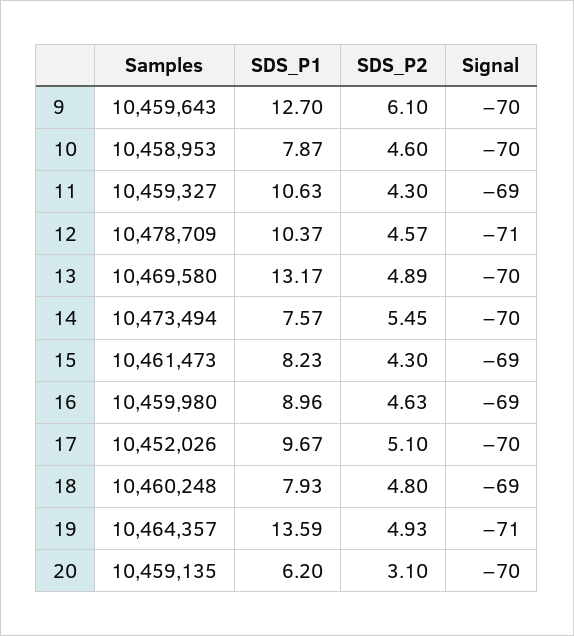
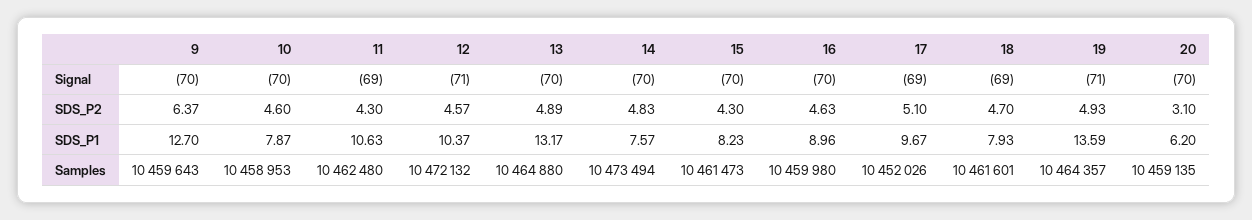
  {
    "Samples": {
      "9": 10459643,
      "10": 10458953,
-     "11": 10459327,
+     "11": 10462480,
-     "12": 10478709,
+     "12": 10472132,
-     "13": 10469580,
+     "13": 10464880,
      "14": 10473494,
      "15": 10461473,
      "16": 10459980,
      "17": 10452026,
-     "18": 10460248,
+     "18": 10461601,
      "19": 10464357,
      "20": 10459135
    },
    "SDS_P1": {
      "9": 12.7,
      "10": 7.87,
      "11": 10.63,
      "12": 10.37,
      "13": 13.17,
      "14": 7.57,
      "15": 8.23,
      "16": 8.96,
      "17": 9.67,
      "18": 7.93,
      "19": 13.59,
      "20": 6.2
    },
    "SDS_P2": {
-     "9": 6.1,
+     "9": 6.37,
      "10": 4.6,
      "11": 4.3,
      "12": 4.57,
      "13": 4.89,
-     "14": 5.45,
+     "14": 4.83,
      "15": 4.3,
      "16": 4.63,
      "17": 5.1,
-     "18": 4.8,
+     "18": 4.7,
      "19": 4.93,
      "20": 3.1
    },
    "Signal": {
      "9": -70,
      "10": -70,
      "11": -69,
      "12": -71,
      "13": -70,
      "14": -70,
-     "15": -69,
+     "15": -70,
-     "16": -69,
+     "16": -70,
-     "17": -70,
+     "17": -69,
      "18": -69,
      "19": -71,
      "20": -70
    }
  }

